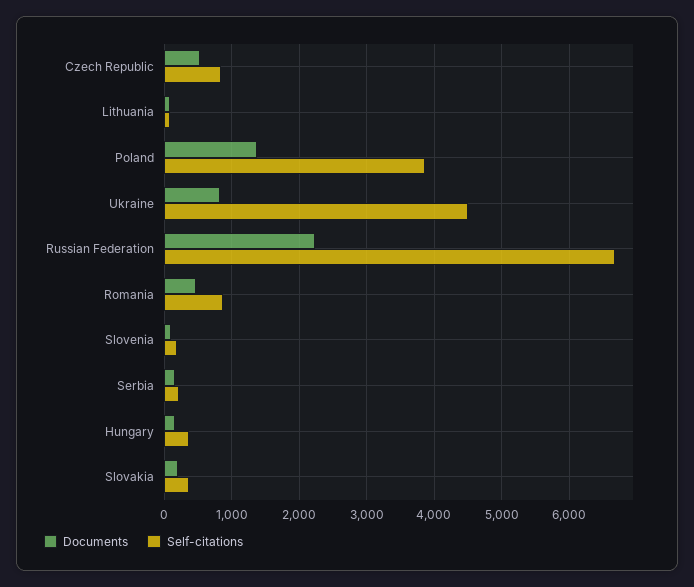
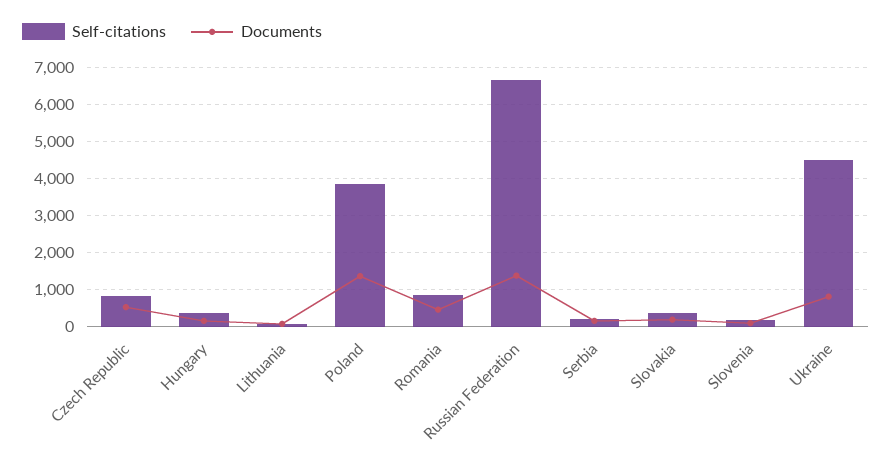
  {
    "Documents": {
      "Czech Republic": 500,
      "Lithuania": 100,
      "Poland": 1400,
      "Ukraine": 800,
-     "Russian Federation": 2200,
+     "Russian Federation": 1400,
      "Romania": 500,
      "Slovenia": 100,
      "Serbia": 200,
      "Hungary": 200,
      "Slovakia": 200
    },
    "Self-citations": {
      "Czech Republic": 800,
      "Lithuania": 100,
      "Poland": 3900,
      "Ukraine": 4500,
      "Russian Federation": 6700,
      "Romania": 900,
      "Slovenia": 200,
      "Serbia": 200,
      "Hungary": 400,
      "Slovakia": 400
    }
  }

